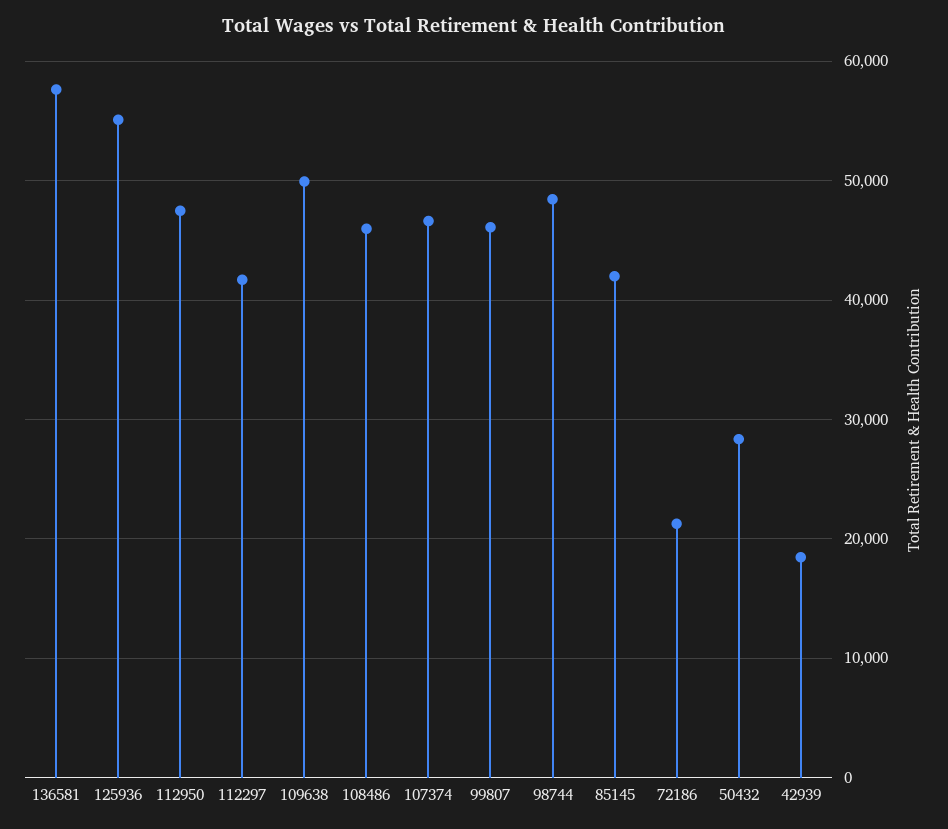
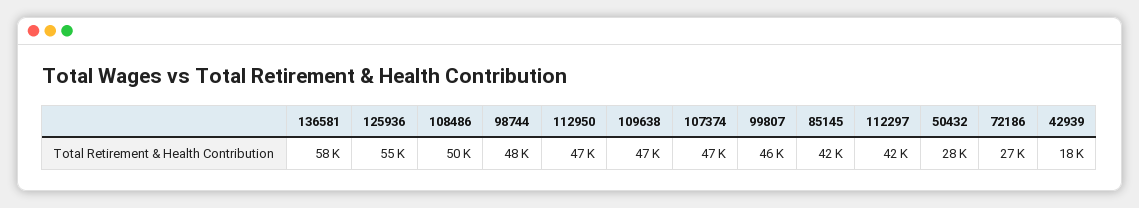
  {
    "136581": 58000,
    "125936": 55000,
    "112950": 47000,
    "112297": 42000,
-   "109638": 50000,
+   "109638": 47000,
-   "108486": 46000,
+   "108486": 50000,
    "107374": 47000,
    "99807": 46000,
    "98744": 48000,
    "85145": 42000,
-   "72186": 21000,
+   "72186": 27000,
    "50432": 28000,
    "42939": 18000
  }

